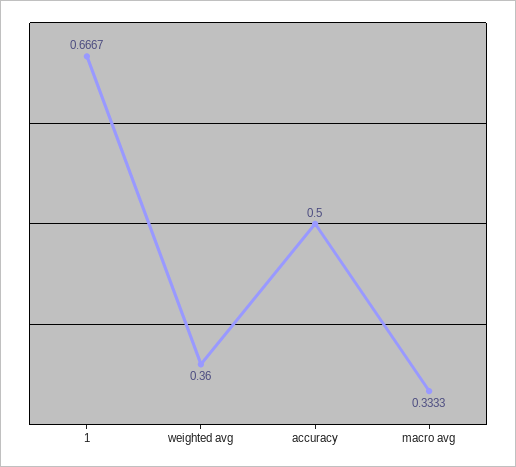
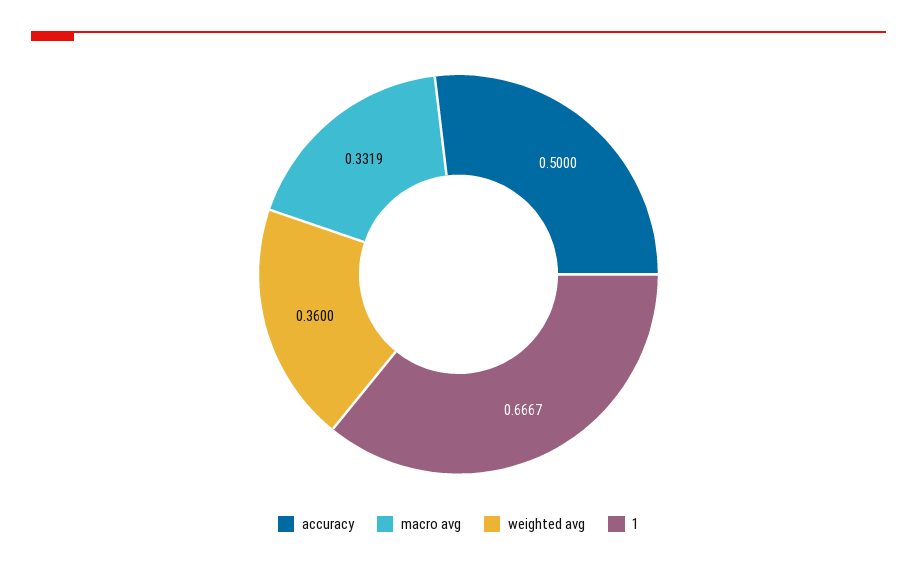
  {
    "1": 0.6667,
    "weighted avg": 0.36,
    "accuracy": 0.5,
-   "macro avg": 0.3333
+   "macro avg": 0.3319
  }

